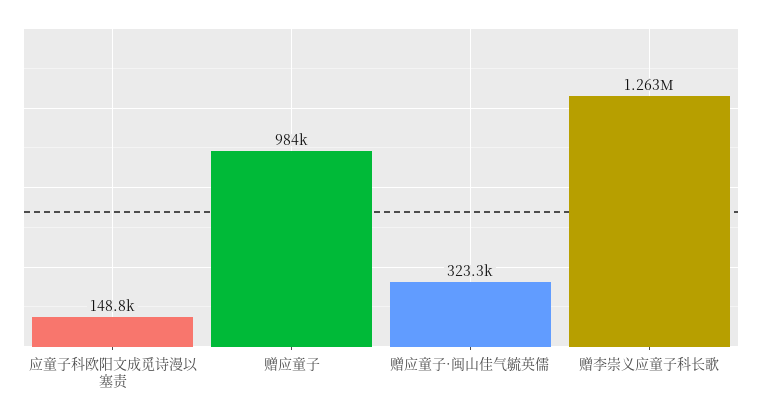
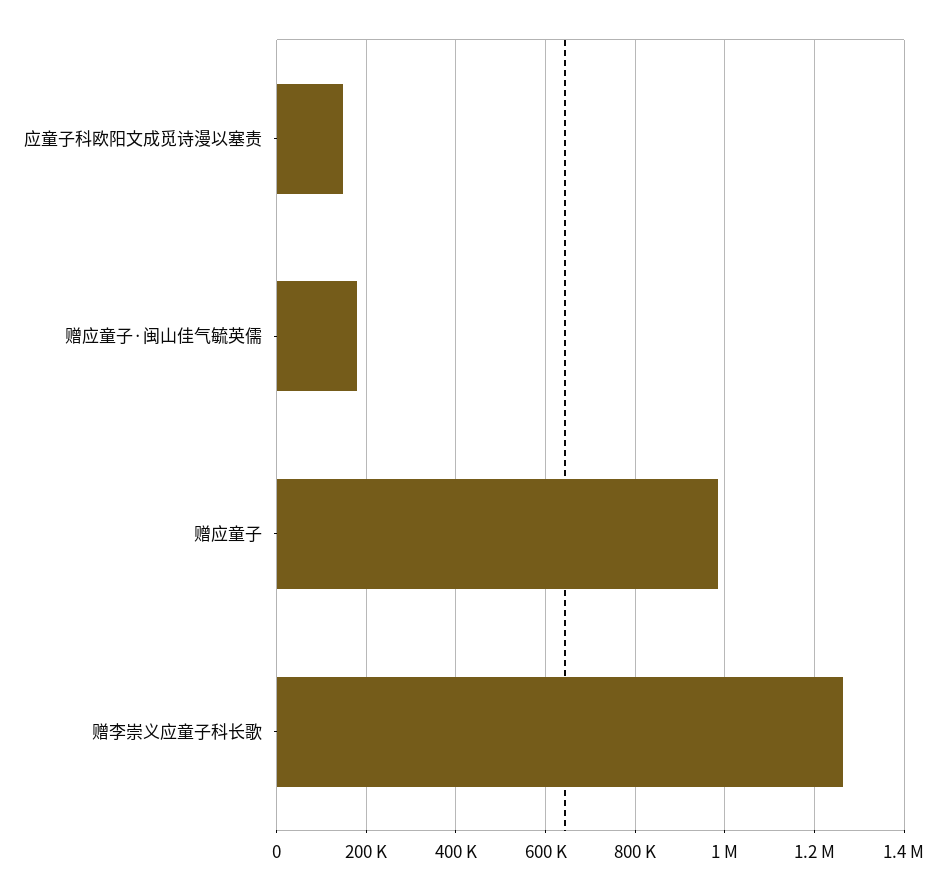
  {
    "应童子科欧阳文成觅诗漫以塞责": 148800,
    "赠应童子": 984000,
-   "赠应童子·闽山佳气毓英儒": 323300,
+   "赠应童子·闽山佳气毓英儒": 180000,
    "赠李崇义应童子科长歌": 1263000
  }

